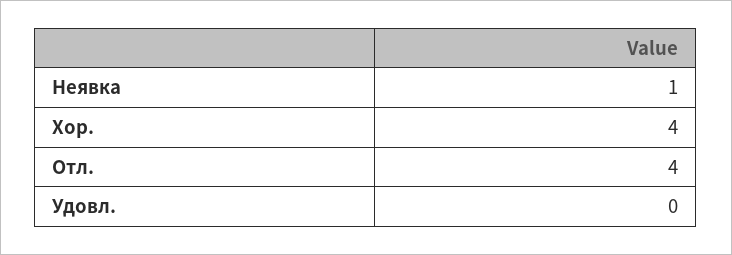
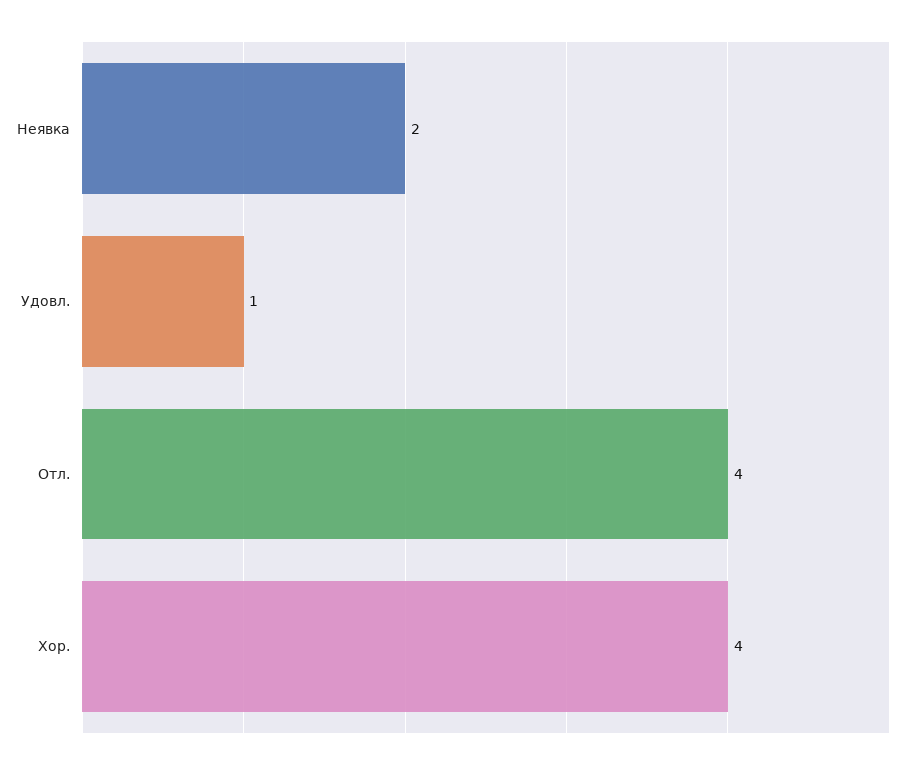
  {
-   "Неявка": 1,
+   "Неявка": 2,
    "Хор.": 4,
    "Отл.": 4,
-   "Удовл.": 0
+   "Удовл.": 1
  }

